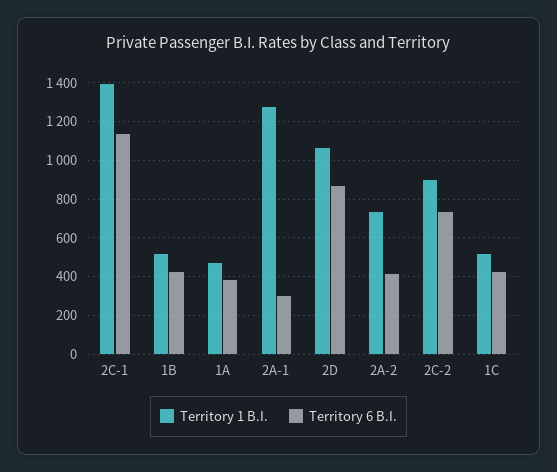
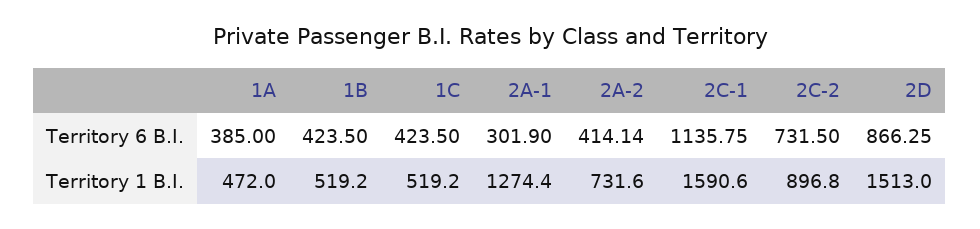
  {
    "Territory 1 B.I.": {
-     "2C-1": 1400,
+     "2C-1": 1590.6,
      "1B": 519.2,
      "1A": 472,
      "2A-1": 1274.4,
-     "2D": 1050,
+     "2D": 1513,
      "2A-2": 731.6,
      "2C-2": 896.8,
      "1C": 519.2
    },
    "Territory 6 B.I.": {
      "2C-1": 1135.75,
      "1B": 423.5,
      "1A": 385,
      "2A-1": 301.9,
      "2D": 866.25,
      "2A-2": 414.14,
      "2C-2": 731.5,
      "1C": 423.5
    }
  }

